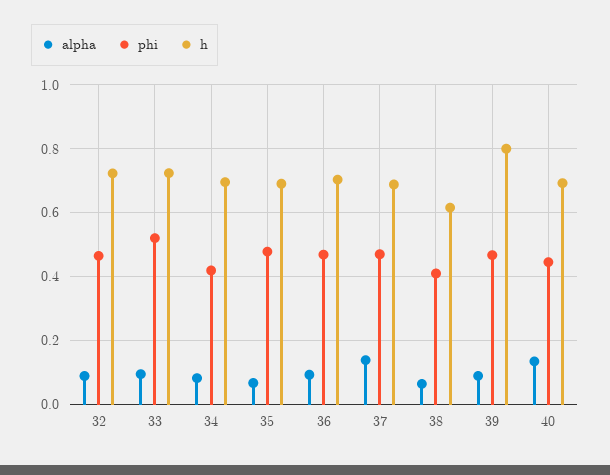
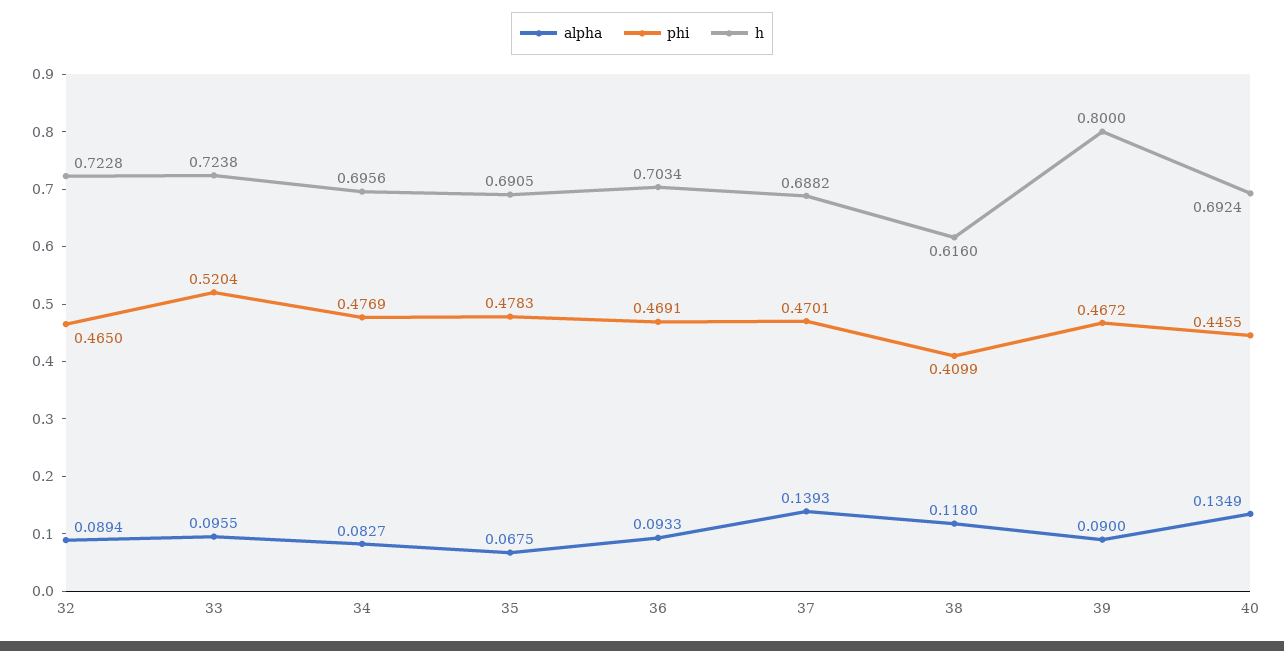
  {
    "alpha": {
      "32": 0.0894,
      "33": 0.0955,
      "34": 0.0827,
      "35": 0.0675,
      "36": 0.0933,
      "37": 0.1393,
-     "38": 0.06,
+     "38": 0.118,
      "39": 0.09,
      "40": 0.1349
    },
    "phi": {
      "32": 0.465,
      "33": 0.5204,
-     "34": 0.42,
+     "34": 0.4769,
      "35": 0.4783,
      "36": 0.4691,
      "37": 0.4701,
      "38": 0.4099,
      "39": 0.4672,
      "40": 0.4455
    },
    "h": {
      "32": 0.7228,
      "33": 0.7238,
      "34": 0.6956,
      "35": 0.6905,
      "36": 0.7034,
      "37": 0.6882,
      "38": 0.616,
      "39": 0.8,
      "40": 0.6924
    }
  }

